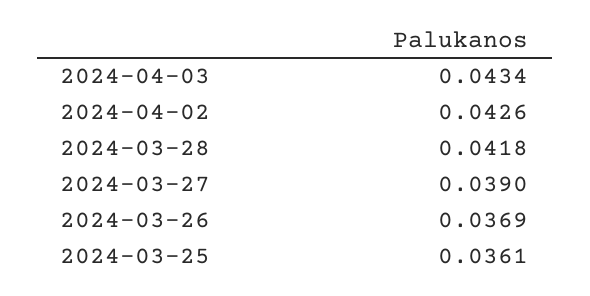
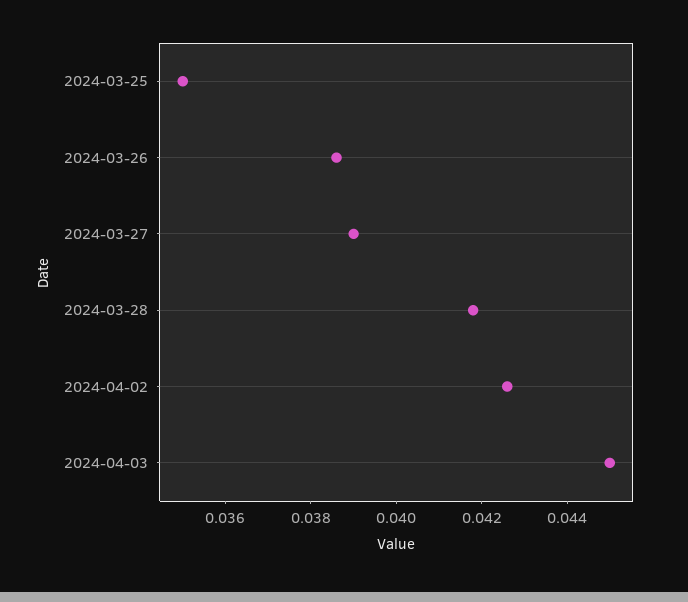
  {
-   "2024-04-03": 0.0434,
+   "2024-04-03": 0.045,
    "2024-04-02": 0.0426,
    "2024-03-28": 0.0418,
    "2024-03-27": 0.039,
-   "2024-03-26": 0.0369,
+   "2024-03-26": 0.0385,
-   "2024-03-25": 0.0361
+   "2024-03-25": 0.035
  }

